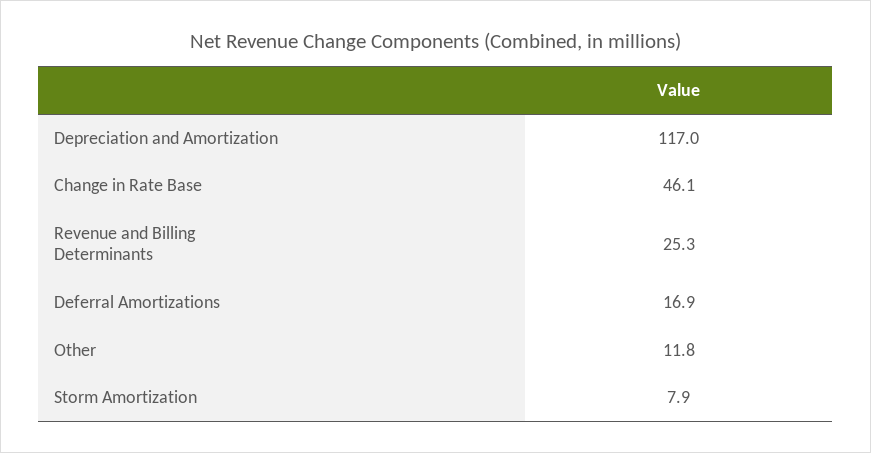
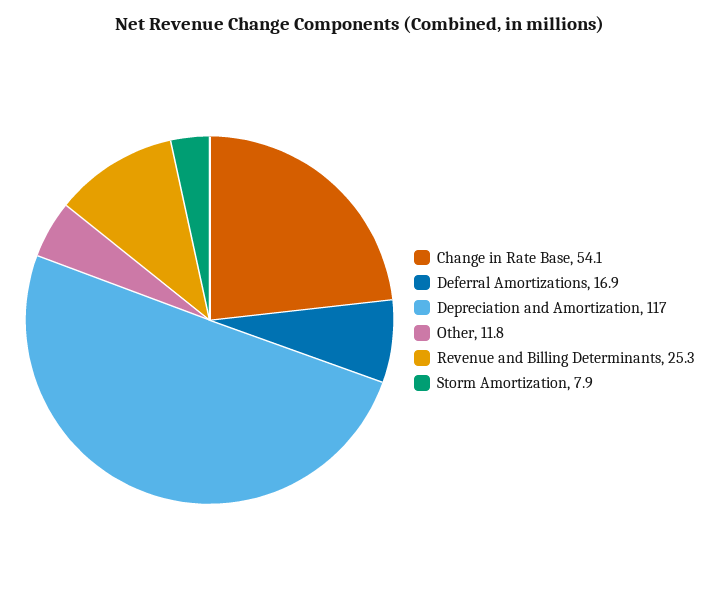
  {
    "Depreciation and Amortization": 117,
-   "Change in Rate Base": 46.1,
+   "Change in Rate Base": 54.1,
    "Revenue and Billing Determinants": 25.3,
    "Deferral Amortizations": 16.9,
    "Other": 11.8,
    "Storm Amortization": 7.9
  }

